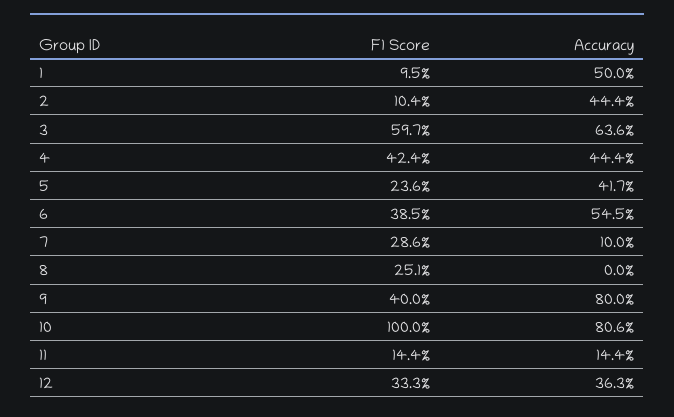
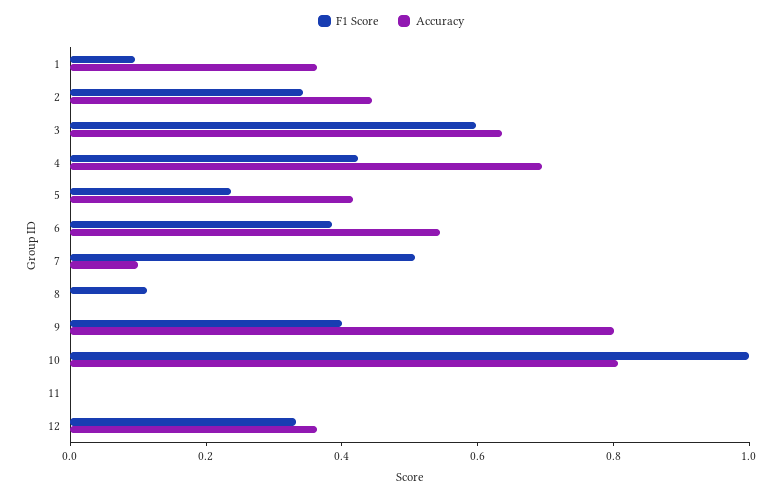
  {
    "F1 Score": {
      "1": 0.095,
-     "2": 0.104,
+     "2": 0.35,
      "3": 0.597,
      "4": 0.424,
      "5": 0.236,
      "6": 0.385,
-     "7": 0.286,
+     "7": 0.5,
-     "8": 0.251,
+     "8": 0.1,
      "9": 0.4,
      "10": 1,
-     "11": 0.144,
+     "11": 0,
      "12": 0.333
    },
    "Accuracy": {
-     "1": 0.5,
+     "1": 0.35,
      "2": 0.444,
      "3": 0.636,
-     "4": 0.444,
+     "4": 0.7,
      "5": 0.417,
      "6": 0.545,
      "7": 0.1,
      "8": 0,
      "9": 0.8,
      "10": 0.806,
-     "11": 0.144,
+     "11": 0,
      "12": 0.363
    }
  }

